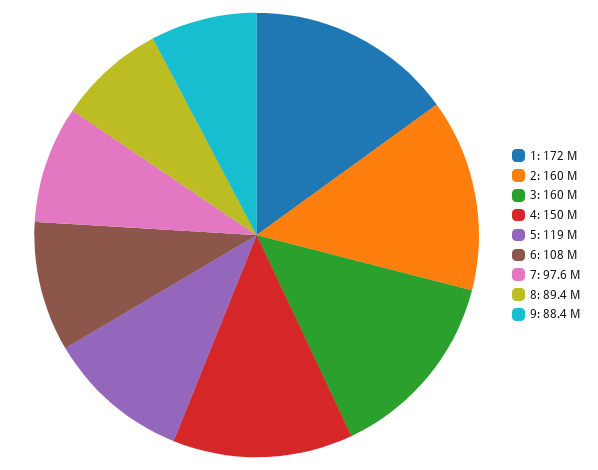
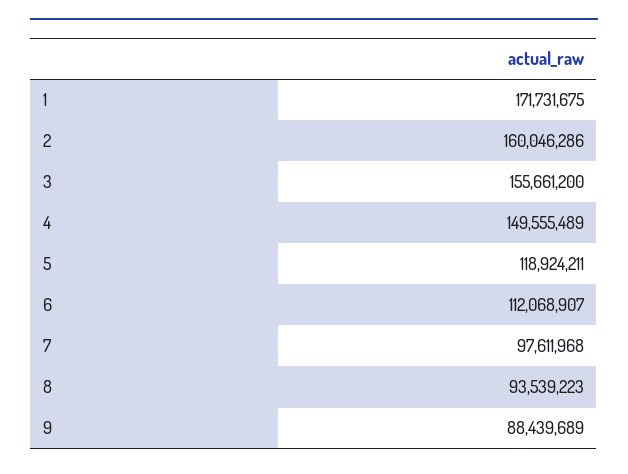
  {
    "1": 171731675,
    "2": 160046286,
-   "3": 160000000,
+   "3": 155661200,
    "4": 149555489,
    "5": 118924211,
-   "6": 108000000,
+   "6": 112068907,
    "7": 97611968,
-   "8": 89400000,
+   "8": 93539223,
    "9": 88439689
  }

